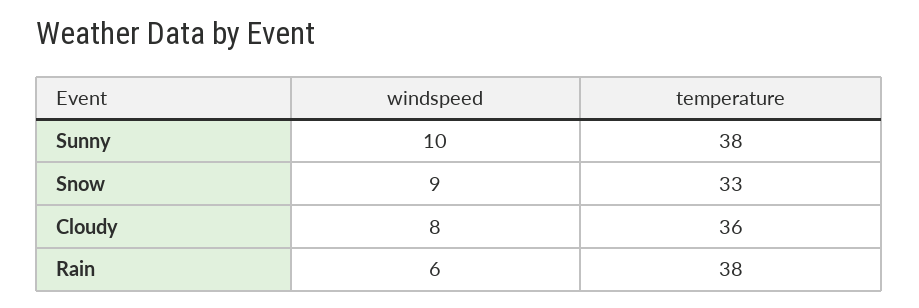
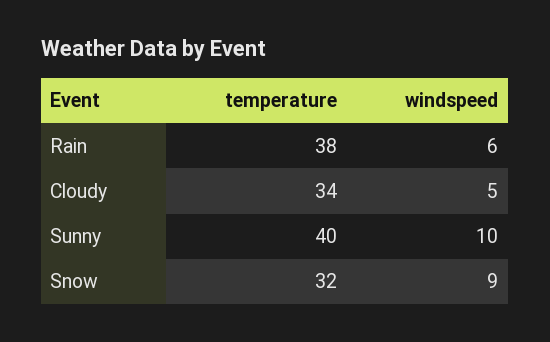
  {
    "windspeed": {
      "Sunny": 10,
      "Snow": 9,
-     "Cloudy": 8,
+     "Cloudy": 5,
      "Rain": 6
    },
    "temperature": {
-     "Sunny": 38,
+     "Sunny": 40,
-     "Snow": 33,
+     "Snow": 32,
-     "Cloudy": 36,
+     "Cloudy": 34,
      "Rain": 38
    }
  }

